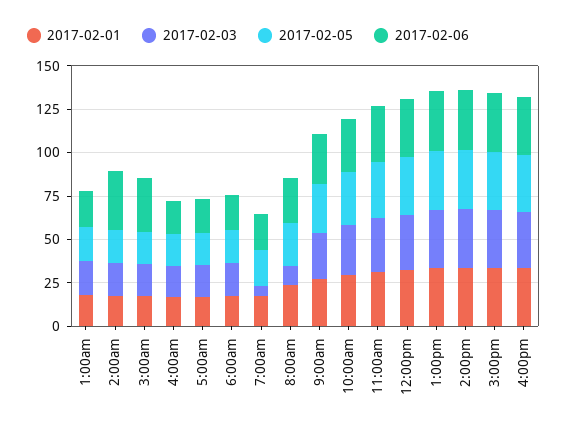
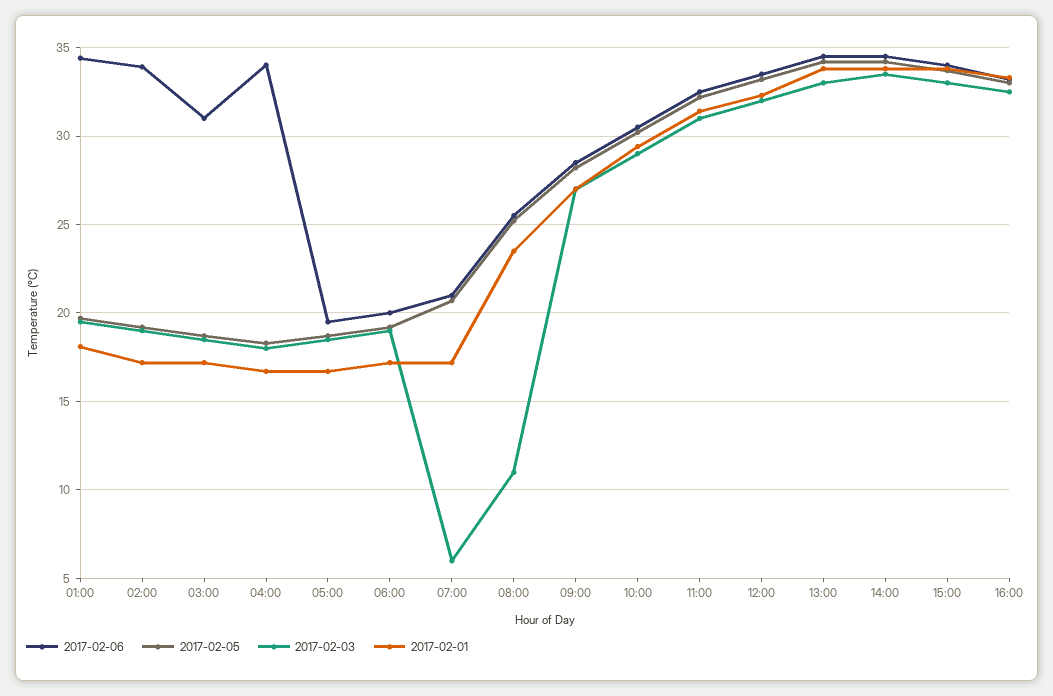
  {
    "2017-02-01": {
      "1:00am": 18,
      "2:00am": 17,
      "3:00am": 17,
      "4:00am": 16.5,
      "5:00am": 16.5,
      "6:00am": 17,
      "7:00am": 17,
      "8:00am": 23.5,
      "9:00am": 27,
      "10:00am": 29.5,
      "11:00am": 31.5,
      "12:00pm": 32.5,
      "1:00pm": 34,
      "2:00pm": 34,
      "3:00pm": 34,
      "4:00pm": 33.5
    },
    "2017-02-03": {
      "1:00am": 19.5,
      "2:00am": 19,
      "3:00am": 18.5,
      "4:00am": 18,
      "5:00am": 18.5,
      "6:00am": 19,
      "7:00am": 6,
      "8:00am": 11,
      "9:00am": 27,
      "10:00am": 29,
      "11:00am": 31,
      "12:00pm": 32,
      "1:00pm": 33,
      "2:00pm": 33.5,
      "3:00pm": 33,
      "4:00pm": 32.5
    },
    "2017-02-05": {
      "1:00am": 19.5,
      "2:00am": 19,
      "3:00am": 18.5,
      "4:00am": 18.5,
      "5:00am": 18.5,
      "6:00am": 19,
      "7:00am": 20.5,
      "8:00am": 25,
      "9:00am": 28,
      "10:00am": 30,
      "11:00am": 32,
      "12:00pm": 33,
      "1:00pm": 34,
      "2:00pm": 34,
      "3:00pm": 33.5,
      "4:00pm": 33
    },
    "2017-02-06": {
-     "1:00am": 20,
+     "1:00am": 34.5,
      "2:00am": 34,
      "3:00am": 31,
-     "4:00am": 20,
+     "4:00am": 34,
      "5:00am": 19.5,
      "6:00am": 20,
      "7:00am": 21,
      "8:00am": 25.5,
      "9:00am": 28.5,
      "10:00am": 30.5,
      "11:00am": 32.5,
      "12:00pm": 33.5,
      "1:00pm": 34.5,
      "2:00pm": 34.5,
      "3:00pm": 34,
      "4:00pm": 33
    }
  }

